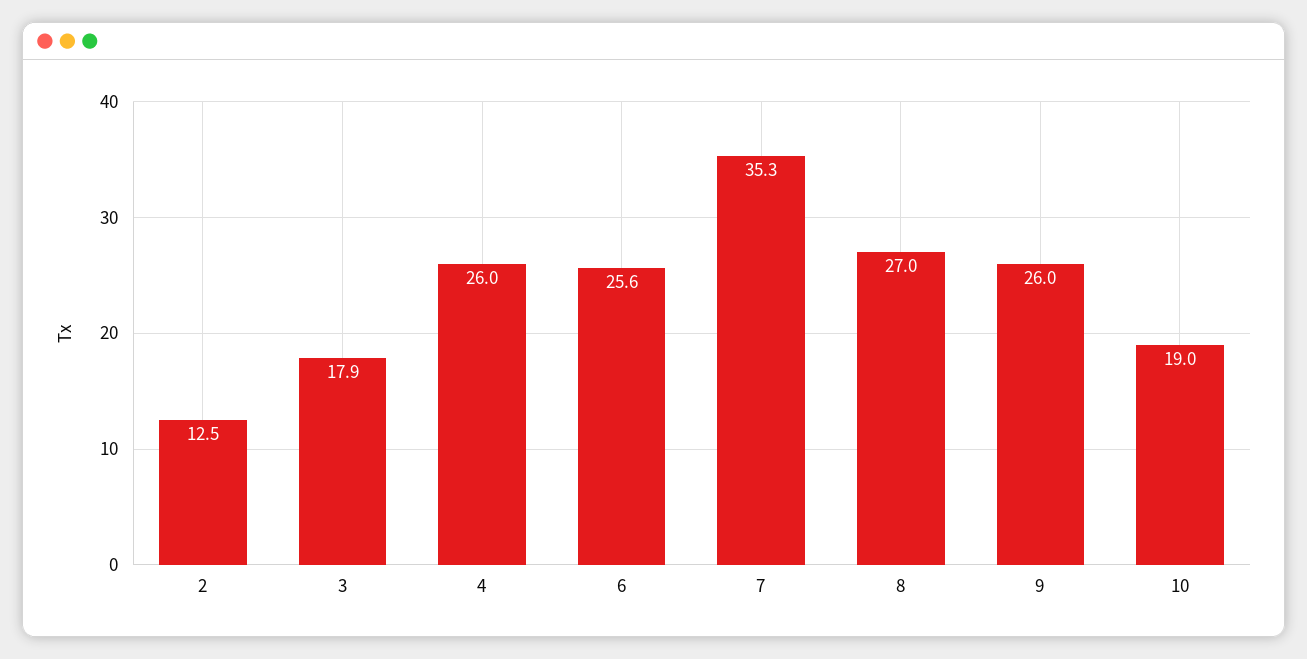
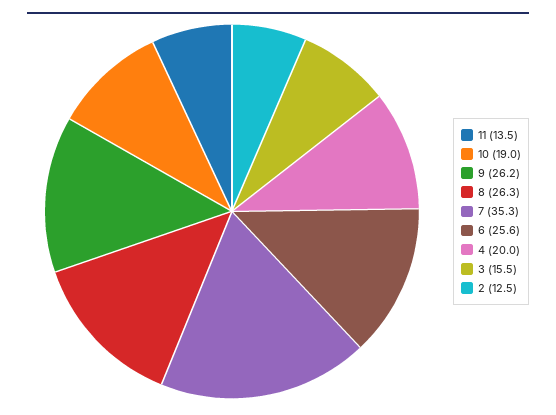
  {
    "2": 12.5,
-   "3": 17.9,
+   "3": 15.5,
-   "4": 26,
+   "4": 20,
    "6": 25.6,
    "7": 35.3,
-   "8": 27,
+   "8": 26.3,
-   "9": 26,
+   "9": 26.2,
-   "10": 19
+   "10": 19,
+   "11": 13.5
  }

